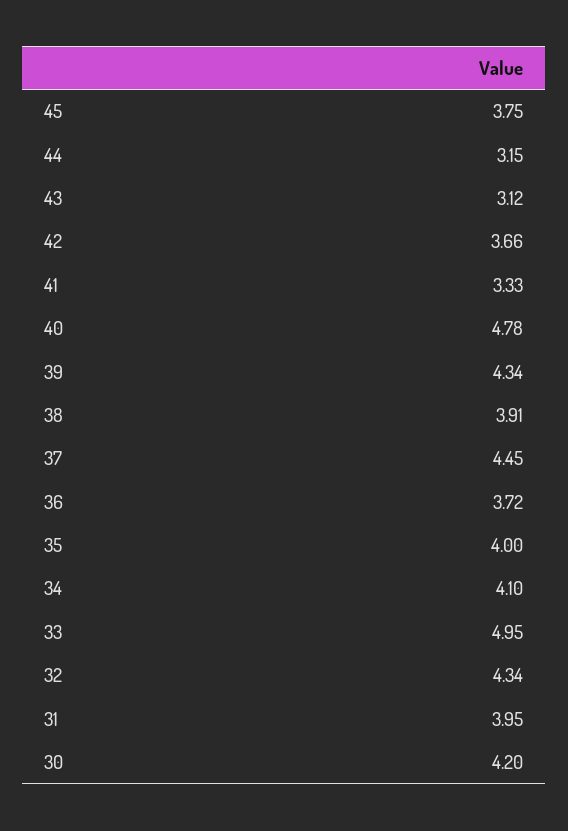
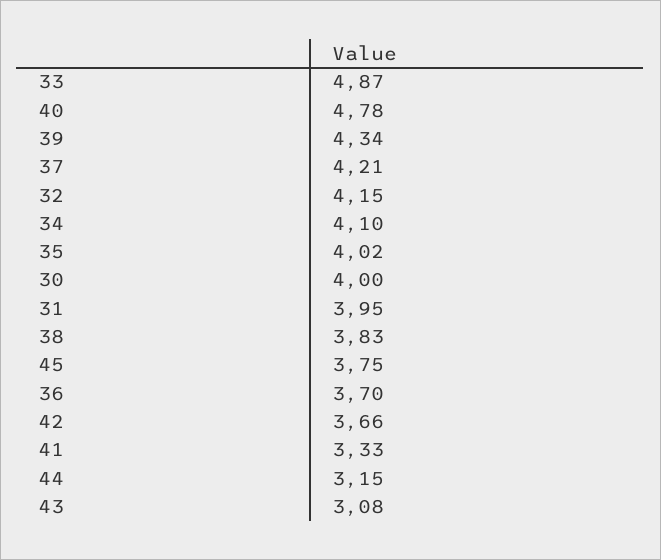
  {
    "45": 3.75,
    "44": 3.15,
-   "43": 3.12,
+   "43": 3.08,
    "42": 3.66,
    "41": 3.33,
    "40": 4.78,
    "39": 4.34,
-   "38": 3.91,
+   "38": 3.83,
-   "37": 4.45,
+   "37": 4.21,
-   "36": 3.72,
+   "36": 3.7,
-   "35": 4,
+   "35": 4.02,
    "34": 4.1,
-   "33": 4.95,
+   "33": 4.87,
-   "32": 4.34,
+   "32": 4.15,
    "31": 3.95,
-   "30": 4.2
+   "30": 4
  }

